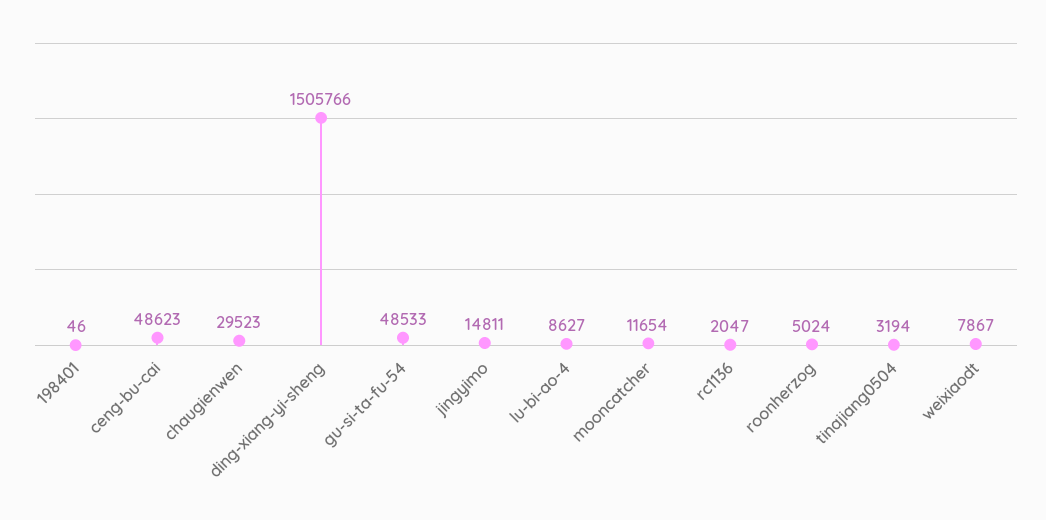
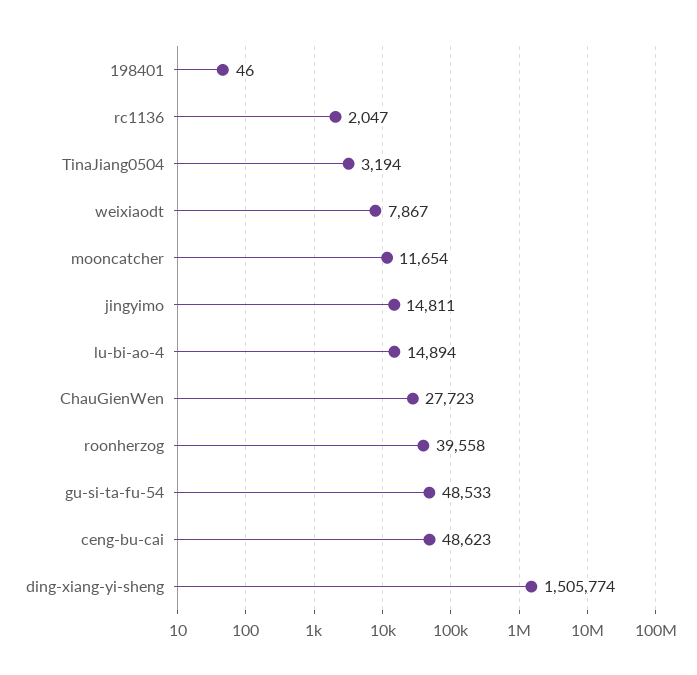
  {
    "198401": 46,
    "ceng-bu-cai": 48623,
-   "chaugienwen": 29523,
+   "chaugienwen": 27723,
-   "ding-xiang-yi-sheng": 1505766,
+   "ding-xiang-yi-sheng": 1505774,
    "gu-si-ta-fu-54": 48533,
    "jingyimo": 14811,
-   "lu-bi-ao-4": 8627,
+   "lu-bi-ao-4": 14894,
    "mooncatcher": 11654,
    "rc1136": 2047,
-   "roonherzog": 5024,
+   "roonherzog": 39558,
    "tinajiang0504": 3194,
    "weixiaodt": 7867
  }

